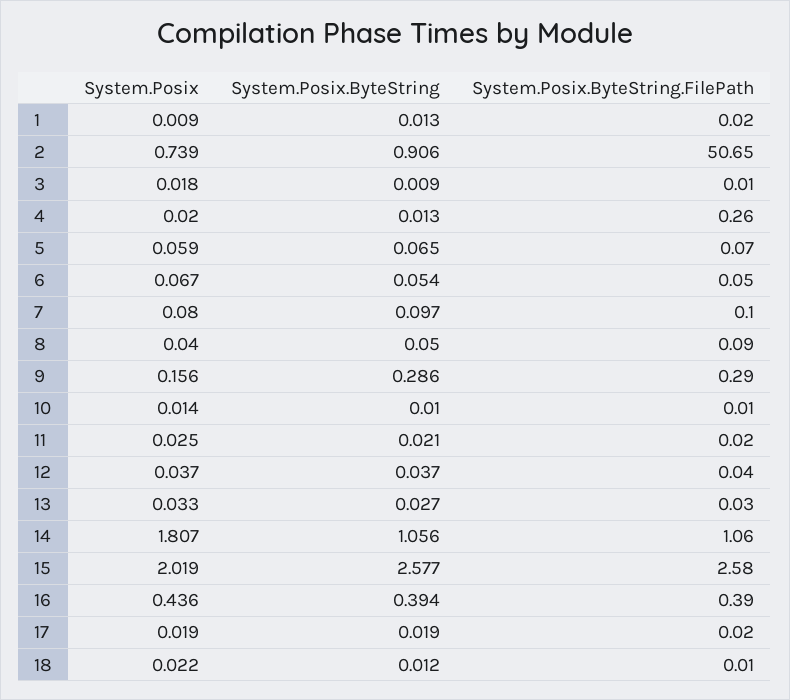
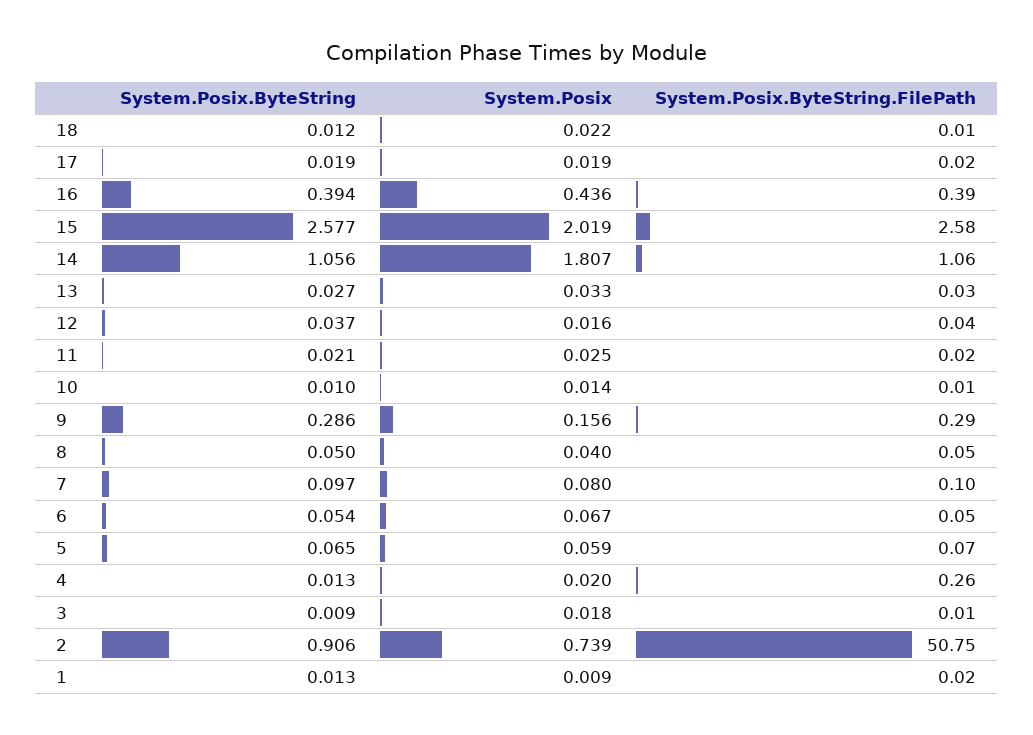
  {
    "System.Posix": {
      "1": 0.009,
      "2": 0.739,
      "3": 0.018,
      "4": 0.02,
      "5": 0.059,
      "6": 0.067,
      "7": 0.08,
      "8": 0.04,
      "9": 0.156,
      "10": 0.014,
      "11": 0.025,
-     "12": 0.037,
+     "12": 0.016,
      "13": 0.033,
      "14": 1.807,
      "15": 2.019,
      "16": 0.436,
      "17": 0.019,
      "18": 0.022
    },
    "System.Posix.ByteString": {
      "1": 0.013,
      "2": 0.906,
      "3": 0.009,
      "4": 0.013,
      "5": 0.065,
      "6": 0.054,
      "7": 0.097,
      "8": 0.05,
      "9": 0.286,
      "10": 0.01,
      "11": 0.021,
      "12": 0.037,
      "13": 0.027,
      "14": 1.056,
      "15": 2.577,
      "16": 0.394,
      "17": 0.019,
      "18": 0.012
    },
    "System.Posix.ByteString.FilePath": {
      "1": 0.02,
-     "2": 50.65,
+     "2": 50.75,
      "3": 0.01,
      "4": 0.26,
      "5": 0.07,
      "6": 0.05,
      "7": 0.1,
-     "8": 0.09,
+     "8": 0.05,
      "9": 0.29,
      "10": 0.01,
      "11": 0.02,
      "12": 0.04,
      "13": 0.03,
      "14": 1.06,
      "15": 2.58,
      "16": 0.39,
      "17": 0.02,
      "18": 0.01
    }
  }

